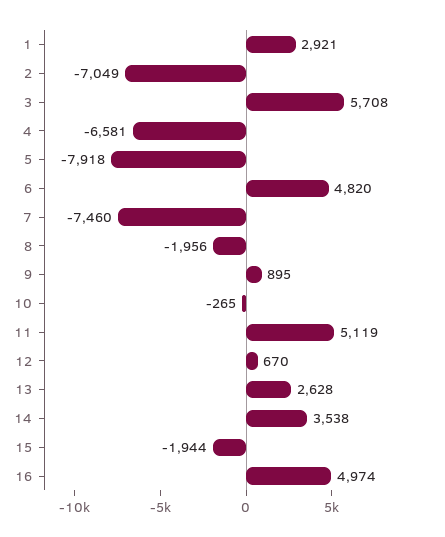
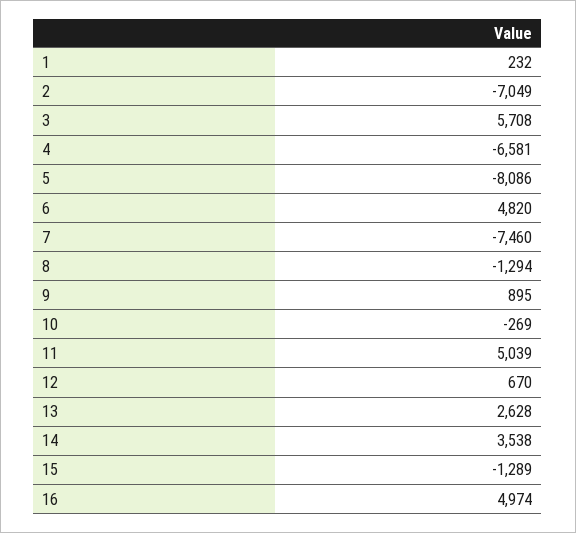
  {
-   "1": 2921,
+   "1": 232,
    "2": -7049,
    "3": 5708,
    "4": -6581,
-   "5": -7918,
+   "5": -8086,
    "6": 4820,
    "7": -7460,
-   "8": -1956,
+   "8": -1294,
    "9": 895,
-   "10": -265,
+   "10": -269,
-   "11": 5119,
+   "11": 5039,
    "12": 670,
    "13": 2628,
    "14": 3538,
-   "15": -1944,
+   "15": -1289,
    "16": 4974
  }

